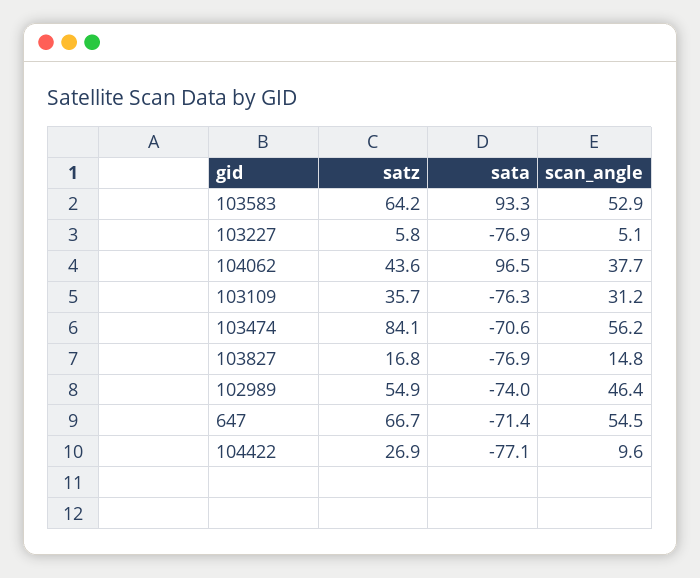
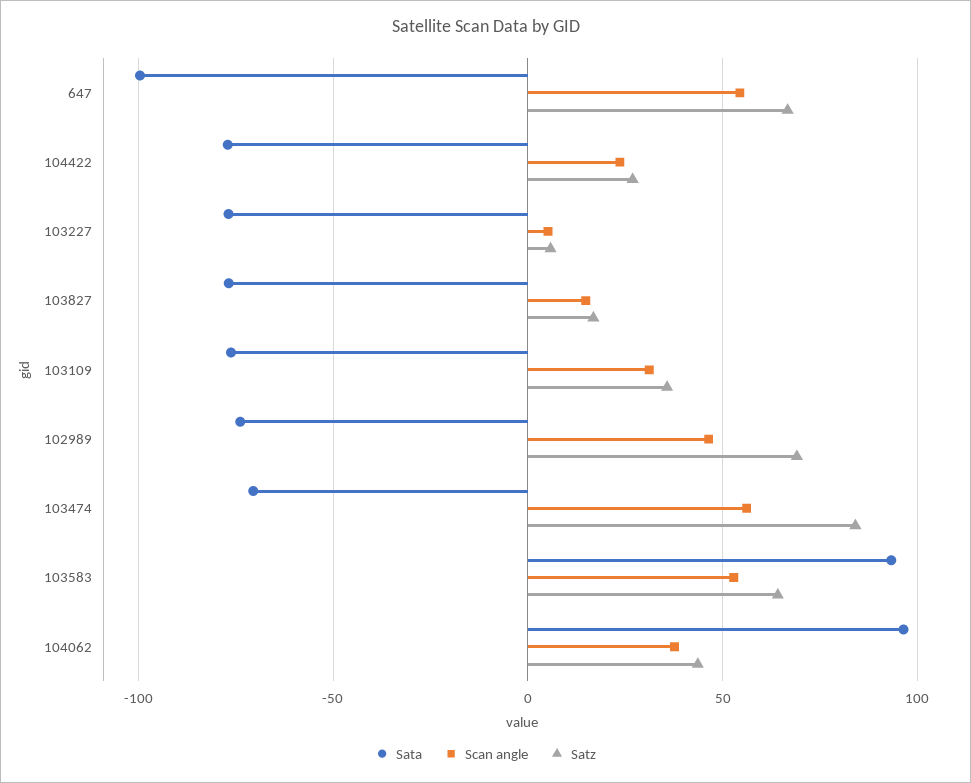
  {
    "satz": {
      "103583": 64.2,
      "103227": 5.8,
      "104062": 43.6,
      "103109": 35.7,
      "103474": 84.1,
      "103827": 16.8,
-     "102989": 54.9,
+     "102989": 70,
      "647": 66.7,
      "104422": 26.9
    },
    "sata": {
      "103583": 93.3,
      "103227": -76.9,
      "104062": 96.5,
      "103109": -76.3,
      "103474": -70.6,
      "103827": -76.9,
      "102989": -74,
-     "647": -71.4,
+     "647": -100,
      "104422": -77.1
    },
    "scan_angle": {
      "103583": 52.9,
      "103227": 5.1,
      "104062": 37.7,
      "103109": 31.2,
      "103474": 56.2,
      "103827": 14.8,
      "102989": 46.4,
      "647": 54.5,
-     "104422": 9.6
+     "104422": 25
    }
  }

